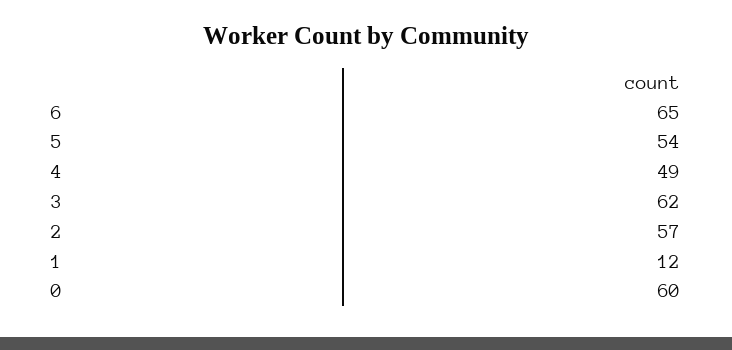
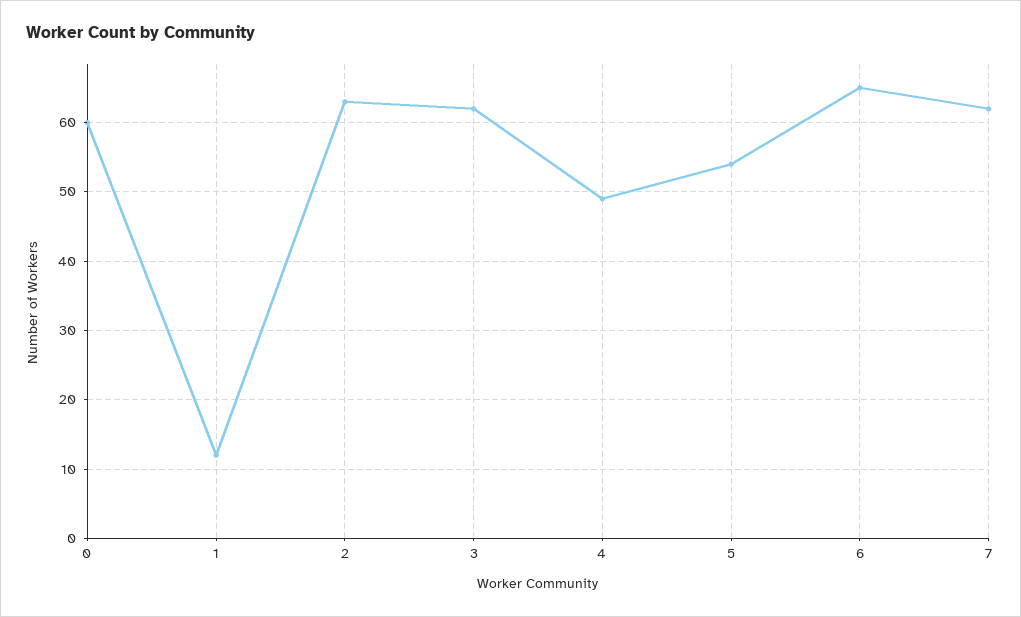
  {
    "6": 65,
    "5": 54,
    "4": 49,
    "3": 62,
-   "2": 57,
+   "2": 63,
    "1": 12,
-   "0": 60
+   "0": 60,
+   "7": 62
  }

